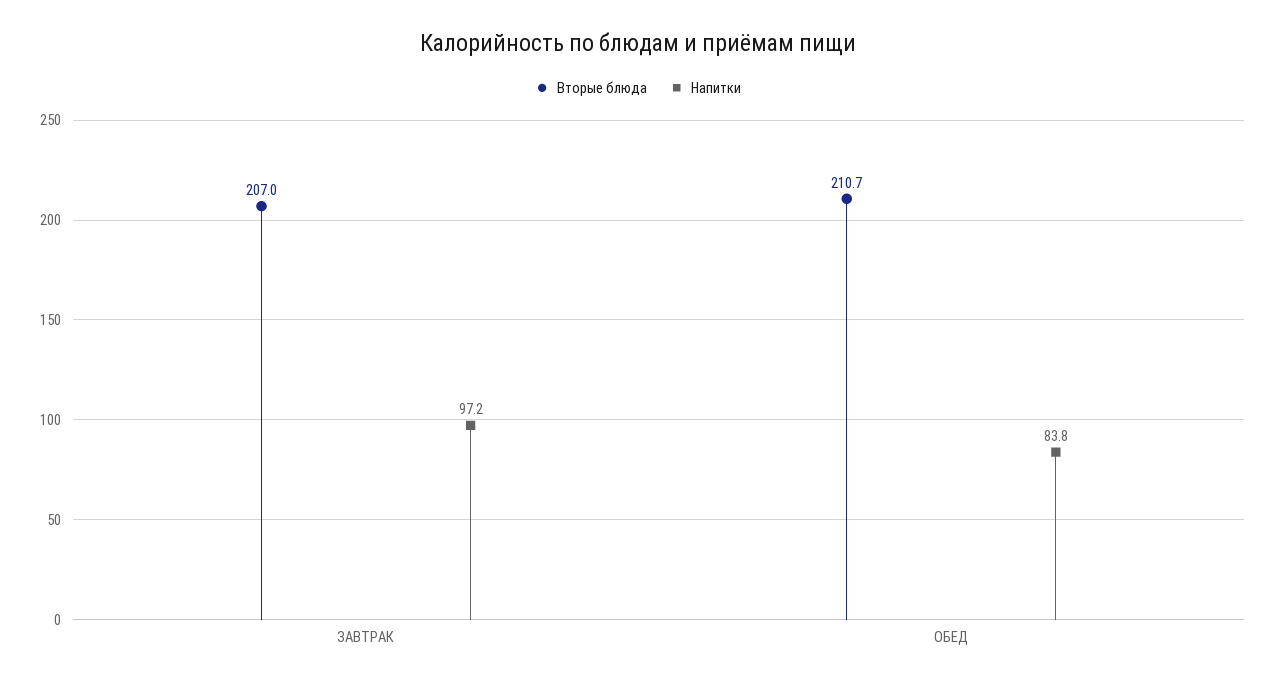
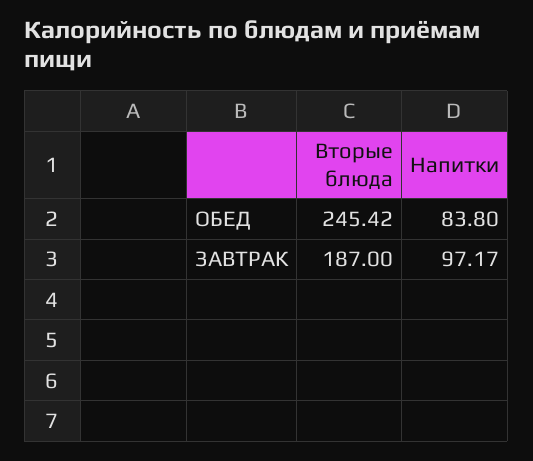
  {
    "Вторые блюда": {
-     "ЗАВТРАК": 207,
+     "ЗАВТРАК": 187,
-     "ОБЕД": 210.7
+     "ОБЕД": 245.42
    },
    "Напитки": {
      "ЗАВТРАК": 97.17,
      "ОБЕД": 83.8
    }
  }

